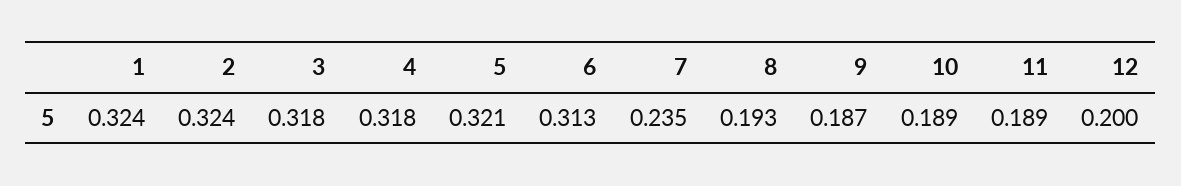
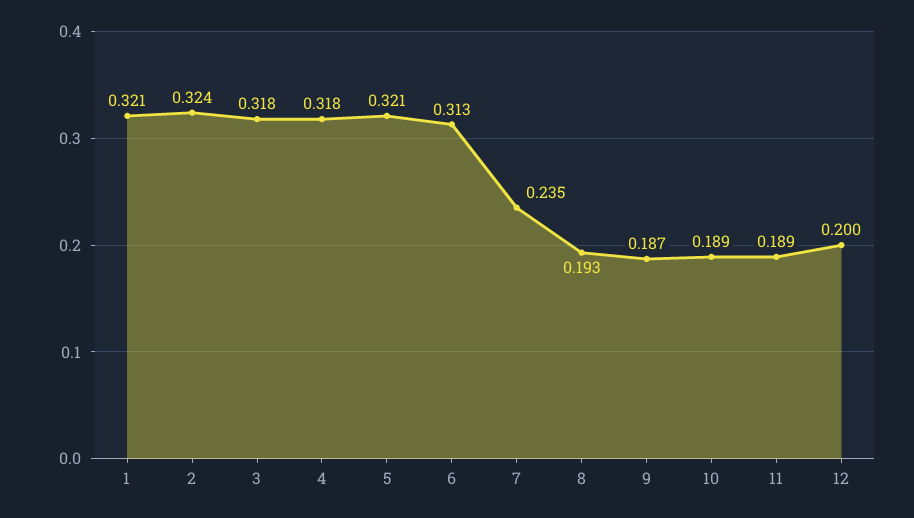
  {
-   "1": 0.324,
+   "1": 0.321,
    "2": 0.324,
    "3": 0.318,
    "4": 0.318,
    "5": 0.321,
    "6": 0.313,
    "7": 0.235,
    "8": 0.193,
    "9": 0.187,
    "10": 0.189,
    "11": 0.189,
    "12": 0.2
  }

